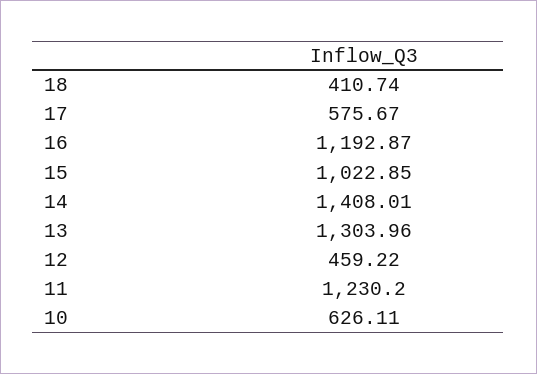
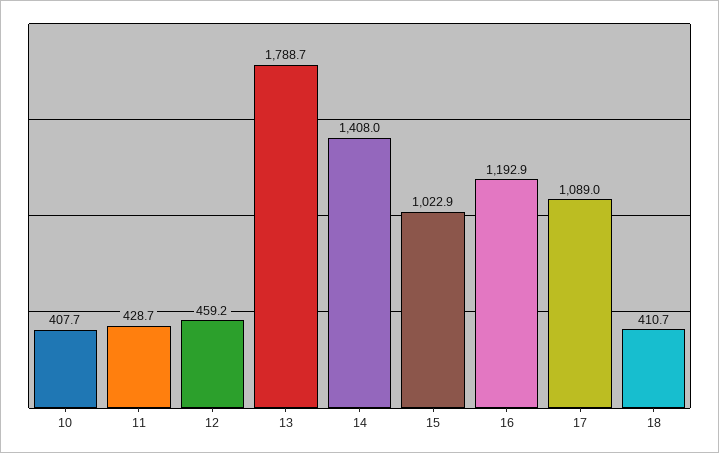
  {
    "18": 410.74,
-   "17": 575.67,
+   "17": 1089,
    "16": 1192.87,
    "15": 1022.85,
    "14": 1408.01,
-   "13": 1303.96,
+   "13": 1788.7,
    "12": 459.22,
-   "11": 1230.2,
+   "11": 428.7,
-   "10": 626.11
+   "10": 407.7
  }

